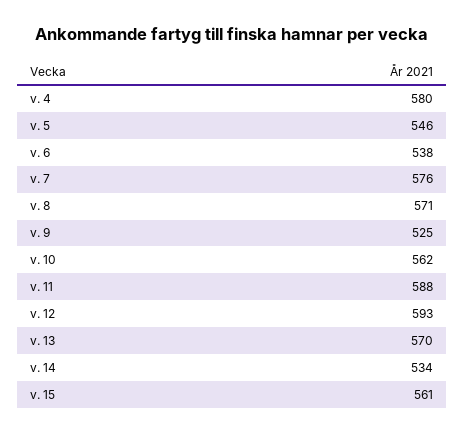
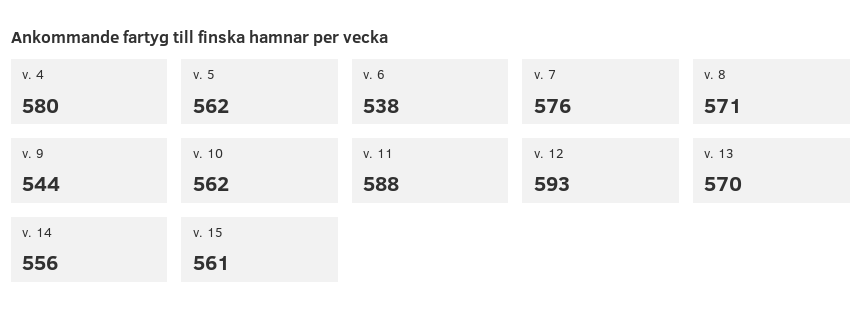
  {
    "v. 4": 580,
-   "v. 5": 546,
+   "v. 5": 562,
    "v. 6": 538,
    "v. 7": 576,
    "v. 8": 571,
-   "v. 9": 525,
+   "v. 9": 544,
    "v. 10": 562,
    "v. 11": 588,
    "v. 12": 593,
    "v. 13": 570,
-   "v. 14": 534,
+   "v. 14": 556,
    "v. 15": 561
  }

